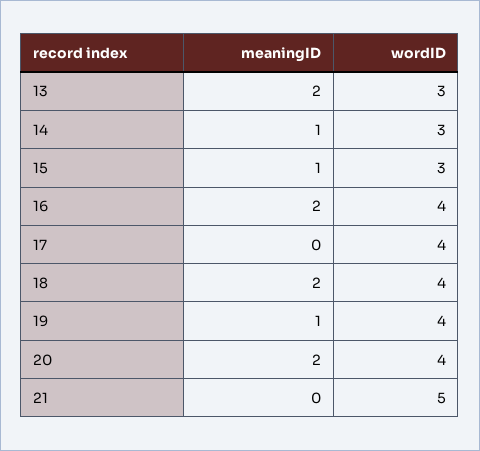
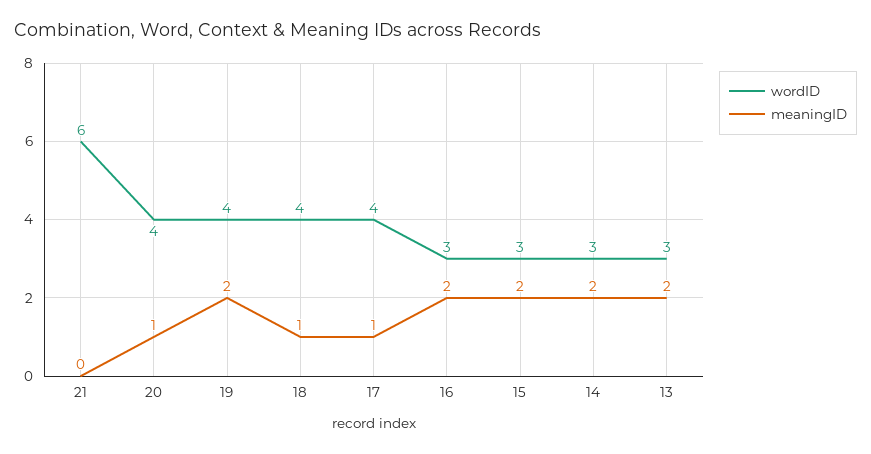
  {
    "meaningID": {
      "13": 2,
-     "14": 1,
+     "14": 2,
-     "15": 1,
+     "15": 2,
      "16": 2,
-     "17": 0,
+     "17": 1,
-     "18": 2,
+     "18": 1,
-     "19": 1,
+     "19": 2,
-     "20": 2,
+     "20": 1,
      "21": 0
    },
    "wordID": {
      "13": 3,
      "14": 3,
      "15": 3,
-     "16": 4,
+     "16": 3,
      "17": 4,
      "18": 4,
      "19": 4,
      "20": 4,
-     "21": 5
+     "21": 6
    }
  }

